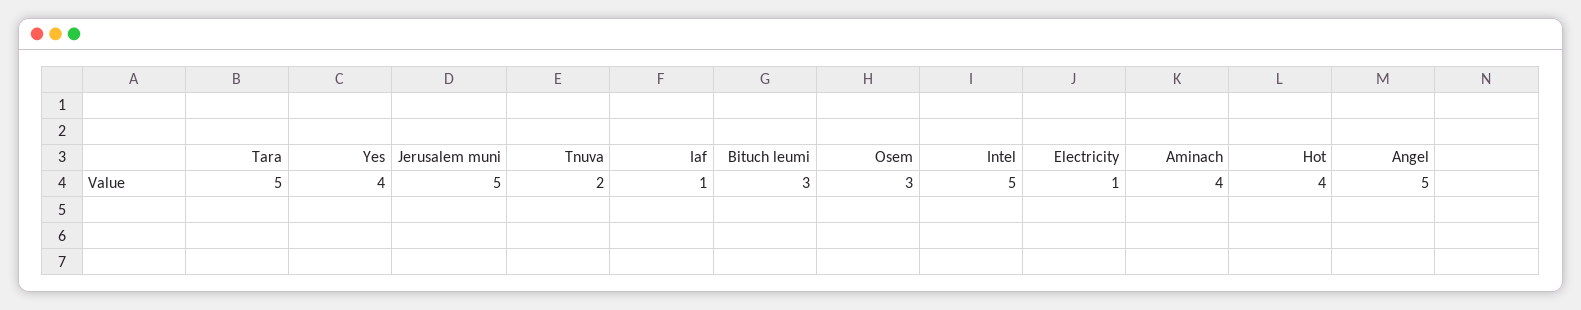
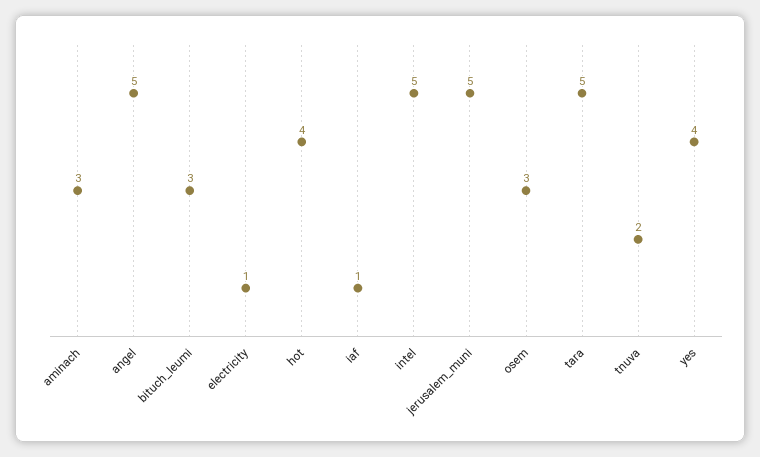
  {
    "Tara": 5,
    "Yes": 4,
    "Jerusalem muni": 5,
    "Tnuva": 2,
    "Iaf": 1,
    "Bituch leumi": 3,
    "Osem": 3,
    "Intel": 5,
    "Electricity": 1,
-   "Aminach": 4,
+   "Aminach": 3,
    "Hot": 4,
    "Angel": 5
  }

